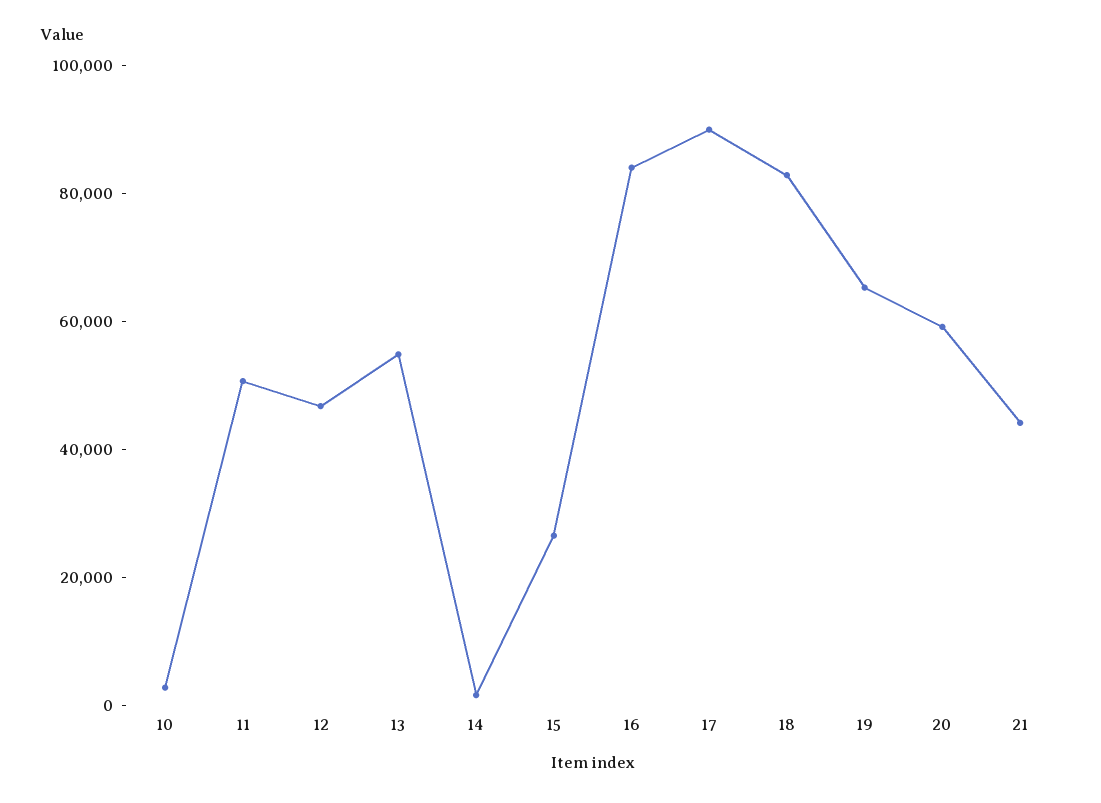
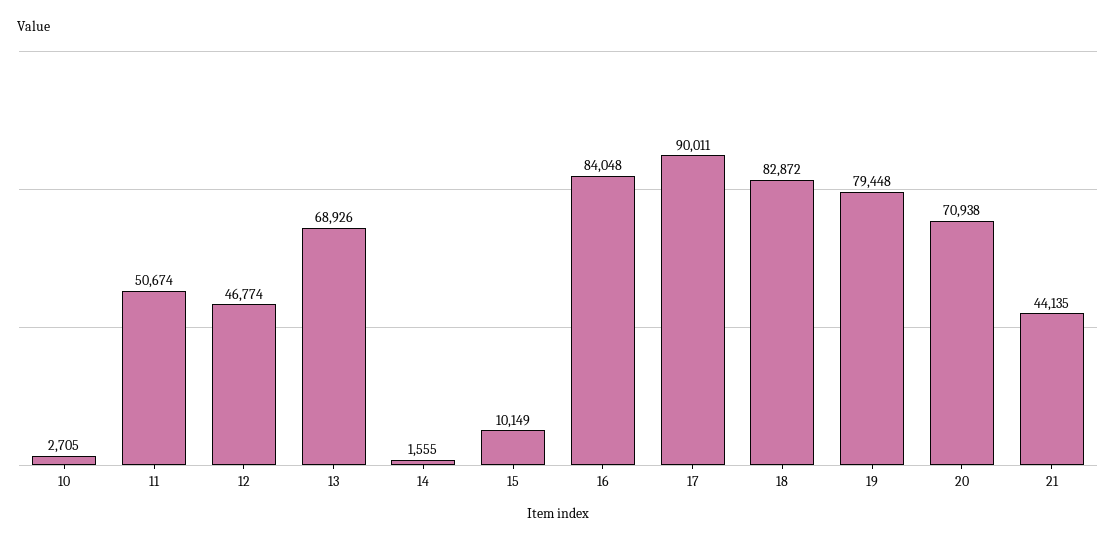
  {
    "10": 2705,
    "11": 50674,
    "12": 46774,
-   "13": 55000,
+   "13": 68926,
    "14": 1555,
-   "15": 25000,
+   "15": 10149,
    "16": 84048,
    "17": 90011,
    "18": 82872,
-   "19": 65000,
+   "19": 79448,
-   "20": 60000,
+   "20": 70938,
    "21": 44135
  }

